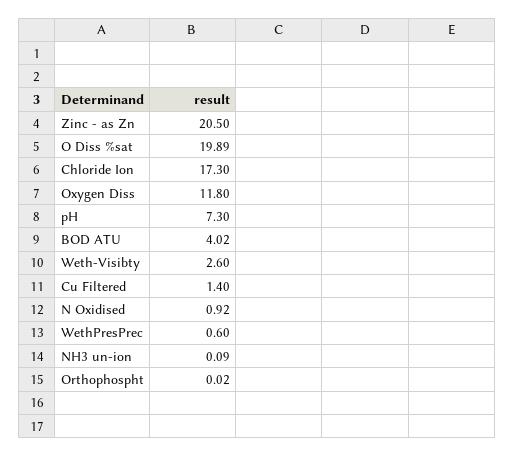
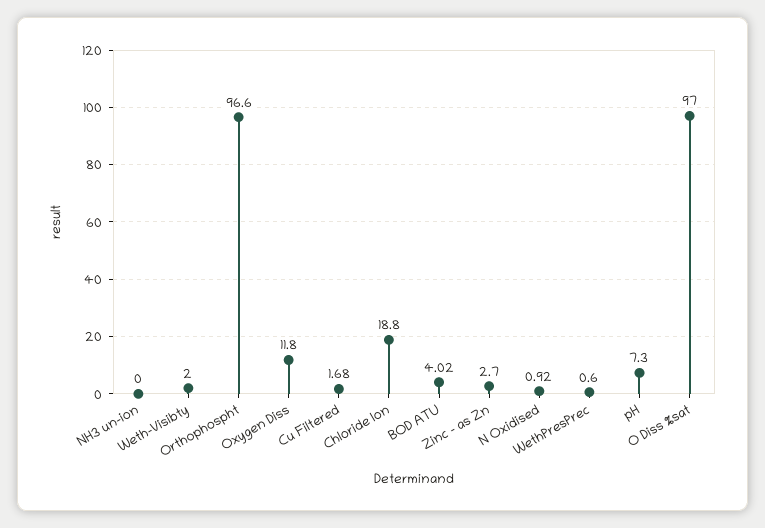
  {
-   "Zinc - as Zn": 20.5,
+   "Zinc - as Zn": 2.7,
-   "O Diss %sat": 19.89,
+   "O Diss %sat": 97,
-   "Chloride Ion": 17.3,
+   "Chloride Ion": 18.8,
    "Oxygen Diss": 11.8,
    "pH": 7.3,
    "BOD ATU": 4.02,
-   "Weth-Visibty": 2.6,
+   "Weth-Visibty": 2,
-   "Cu Filtered": 1.4,
+   "Cu Filtered": 1.68,
    "N Oxidised": 0.92,
    "WethPresPrec": 0.6,
-   "NH3 un-ion": 0.09,
+   "NH3 un-ion": 0,
-   "Orthophospht": 0.02
+   "Orthophospht": 96.6
  }

